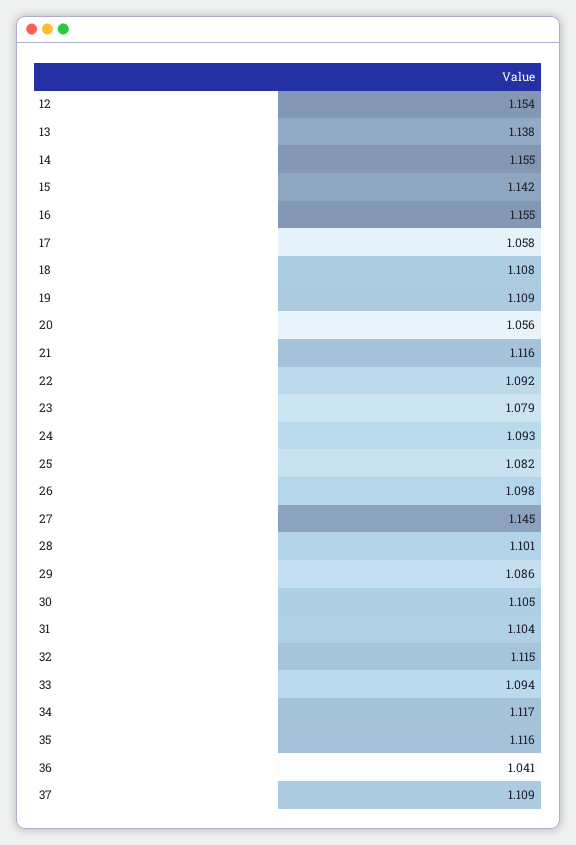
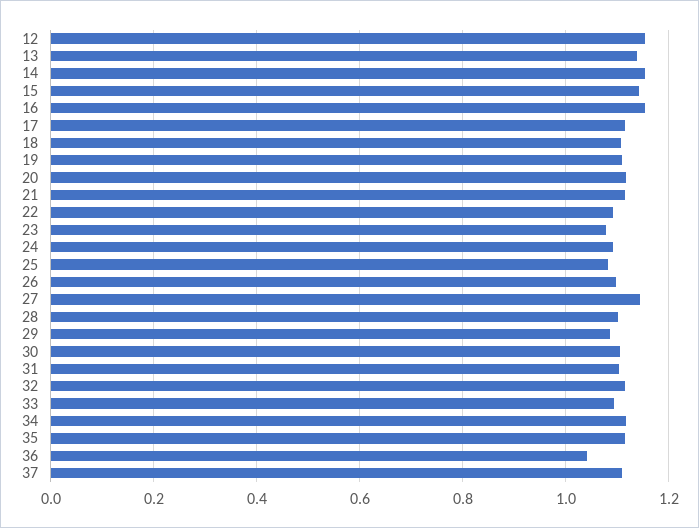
  {
    "12": 1.154,
    "13": 1.138,
    "14": 1.155,
    "15": 1.142,
    "16": 1.155,
-   "17": 1.058,
+   "17": 1.12,
    "18": 1.108,
    "19": 1.109,
-   "20": 1.056,
+   "20": 1.12,
    "21": 1.116,
    "22": 1.092,
    "23": 1.079,
    "24": 1.093,
    "25": 1.082,
    "26": 1.098,
    "27": 1.145,
    "28": 1.101,
    "29": 1.086,
    "30": 1.105,
    "31": 1.104,
    "32": 1.115,
    "33": 1.094,
    "34": 1.117,
    "35": 1.116,
    "36": 1.041,
    "37": 1.109
  }

